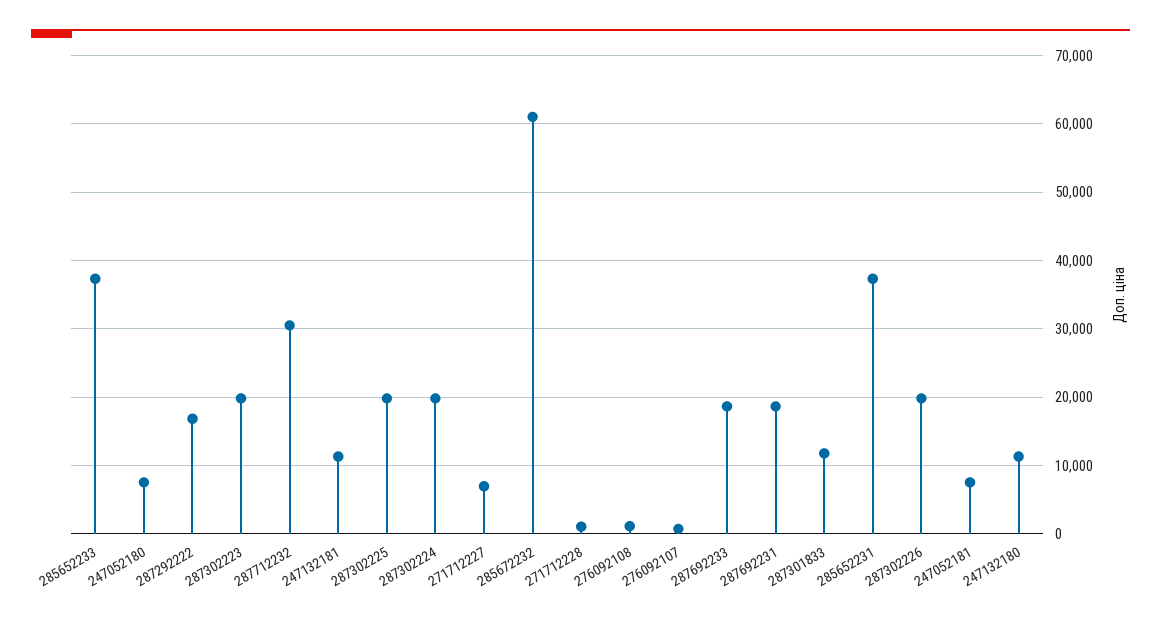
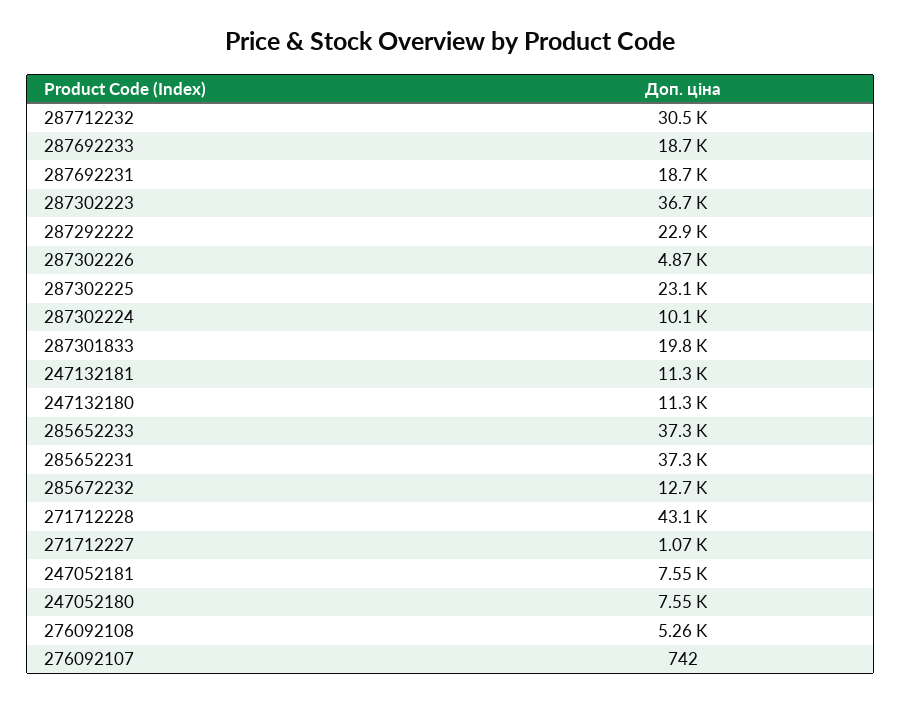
  {
    "285652233": 37300,
    "247052180": 7550,
-   "287292222": 17000,
+   "287292222": 22900,
-   "287302223": 20000,
+   "287302223": 36700,
    "287712232": 30500,
    "247132181": 11300,
-   "287302225": 20000,
+   "287302225": 23100,
-   "287302224": 20000,
+   "287302224": 10100,
-   "271712227": 7000,
+   "271712227": 1070,
-   "285672232": 61000,
+   "285672232": 12700,
-   "271712228": 1000,
+   "271712228": 43100,
-   "276092108": 1000,
+   "276092108": 5260,
    "276092107": 742,
    "287692233": 18700,
    "287692231": 18700,
-   "287301833": 12000,
+   "287301833": 19800,
    "285652231": 37300,
-   "287302226": 20000,
+   "287302226": 4870,
    "247052181": 7550,
    "247132180": 11300
  }

